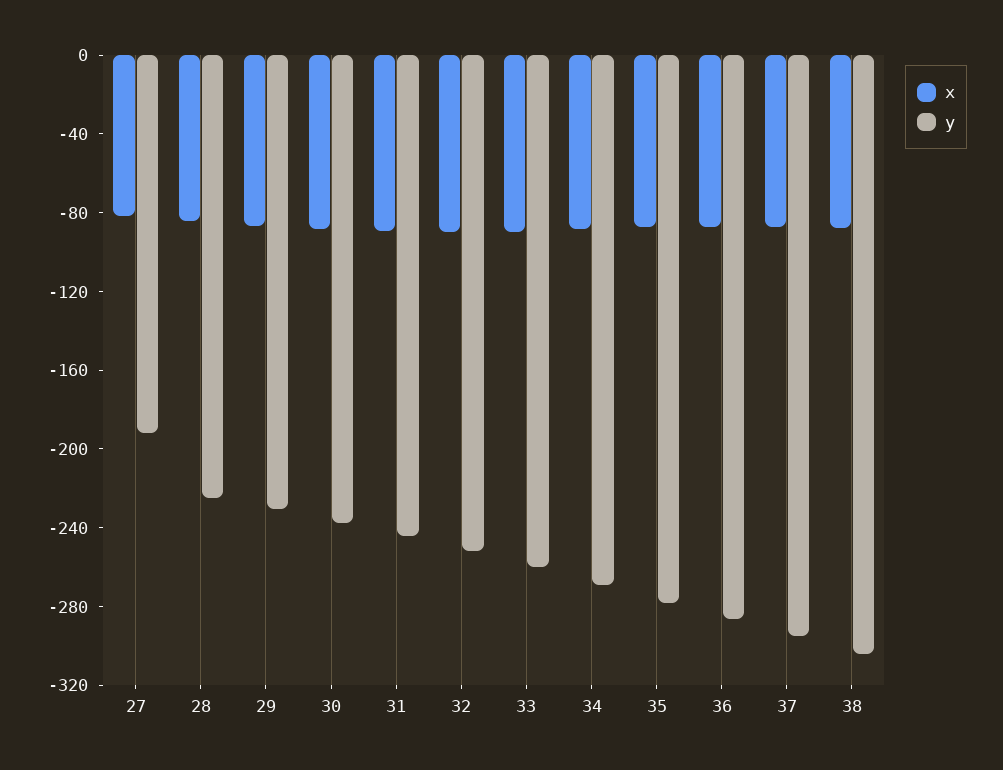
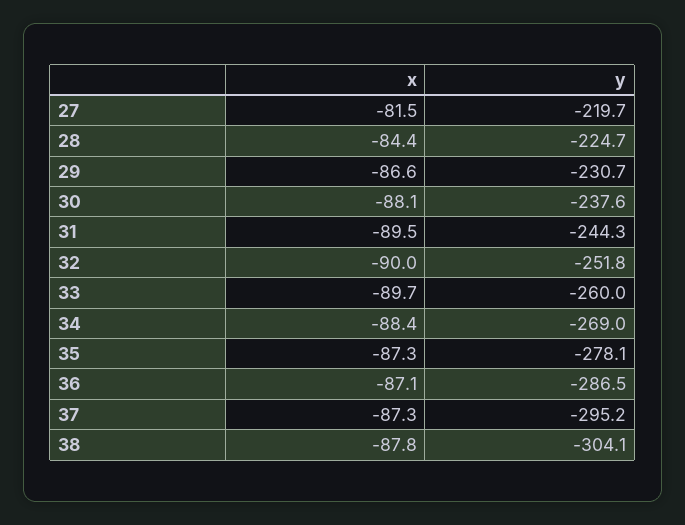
  {
    "x": {
      "27": -81.5,
      "28": -84.4,
      "29": -86.6,
      "30": -88.1,
      "31": -89.5,
      "32": -90,
      "33": -89.7,
      "34": -88.4,
      "35": -87.3,
      "36": -87.1,
      "37": -87.3,
      "38": -87.8
    },
    "y": {
-     "27": -190,
+     "27": -219.7,
      "28": -224.7,
      "29": -230.7,
      "30": -237.6,
      "31": -244.3,
      "32": -251.8,
      "33": -260,
      "34": -269,
      "35": -278.1,
      "36": -286.5,
      "37": -295.2,
      "38": -304.1
    }
  }

